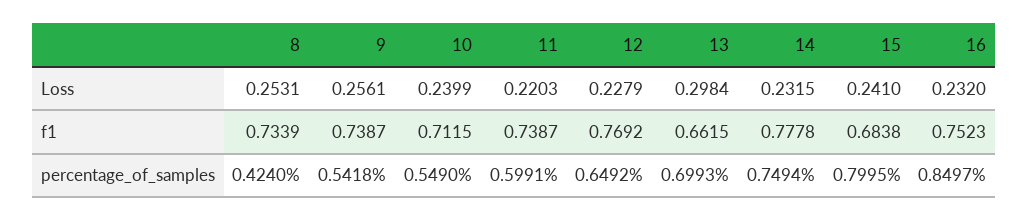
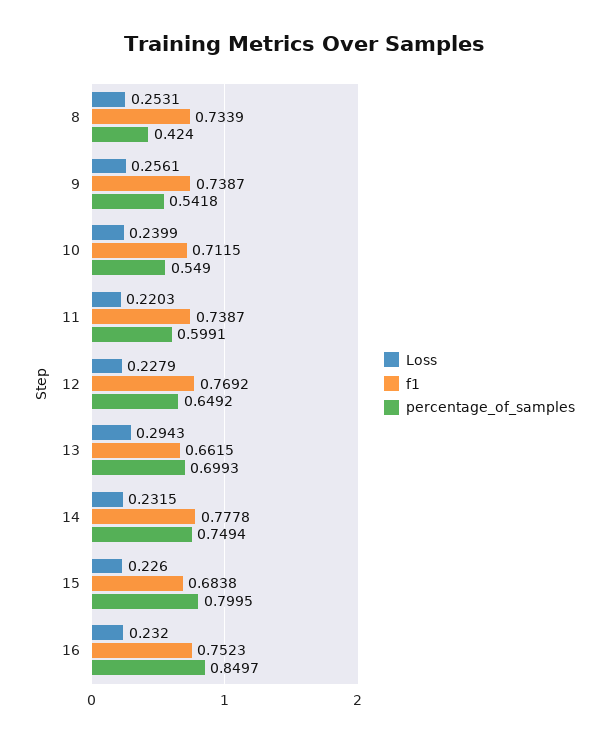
  {
    "Loss": {
      "8": 0.2531,
      "9": 0.2561,
      "10": 0.2399,
      "11": 0.2203,
      "12": 0.2279,
-     "13": 0.2984,
+     "13": 0.2943,
      "14": 0.2315,
-     "15": 0.241,
+     "15": 0.226,
      "16": 0.232
    },
    "f1": {
      "8": 0.7339,
      "9": 0.7387,
      "10": 0.7115,
      "11": 0.7387,
      "12": 0.7692,
      "13": 0.6615,
      "14": 0.7778,
      "15": 0.6838,
      "16": 0.7523
    },
    "percentage_of_samples": {
      "8": 0.424,
      "9": 0.5418,
      "10": 0.549,
      "11": 0.5991,
      "12": 0.6492,
      "13": 0.6993,
      "14": 0.7494,
      "15": 0.7995,
      "16": 0.8497
    }
  }

